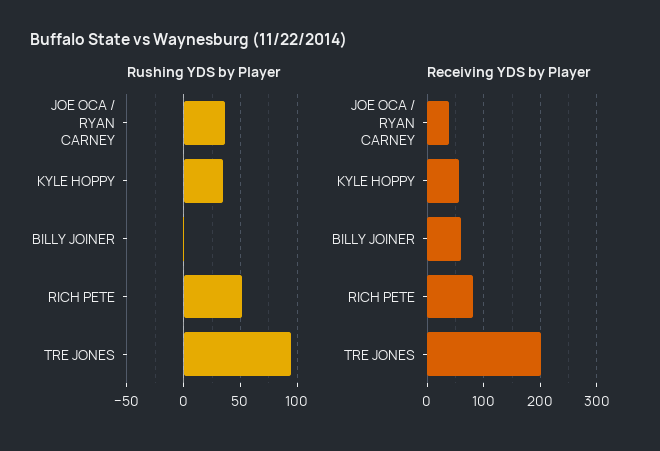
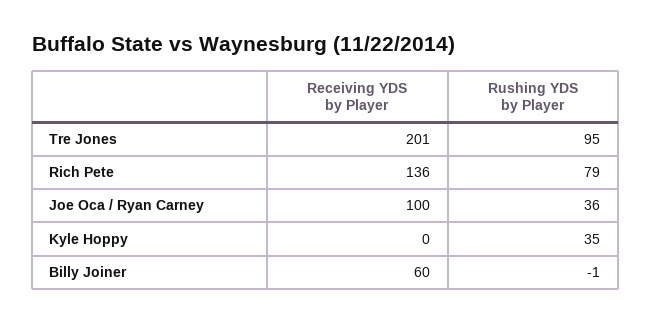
  {
    "Rushing YDS by Player": {
      "JOE OCA / RYAN CARNEY": 36,
      "KYLE HOPPY": 35,
      "BILLY JOINER": -1,
-     "RICH PETE": 50,
+     "RICH PETE": 79,
      "TRE JONES": 95
    },
    "Receiving YDS by Player": {
-     "JOE OCA / RYAN CARNEY": 40,
+     "JOE OCA / RYAN CARNEY": 100,
-     "KYLE HOPPY": 60,
+     "KYLE HOPPY": 0,
      "BILLY JOINER": 60,
-     "RICH PETE": 80,
+     "RICH PETE": 136,
      "TRE JONES": 201
    }
  }

